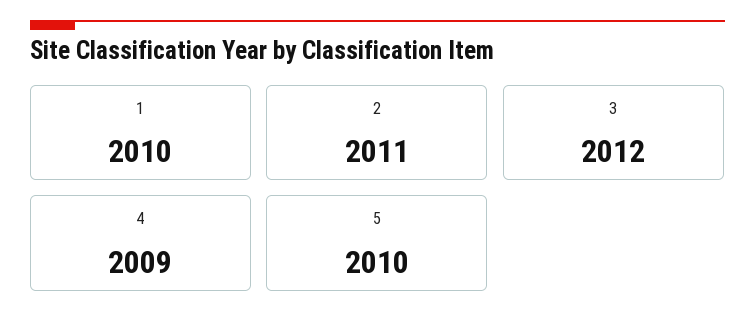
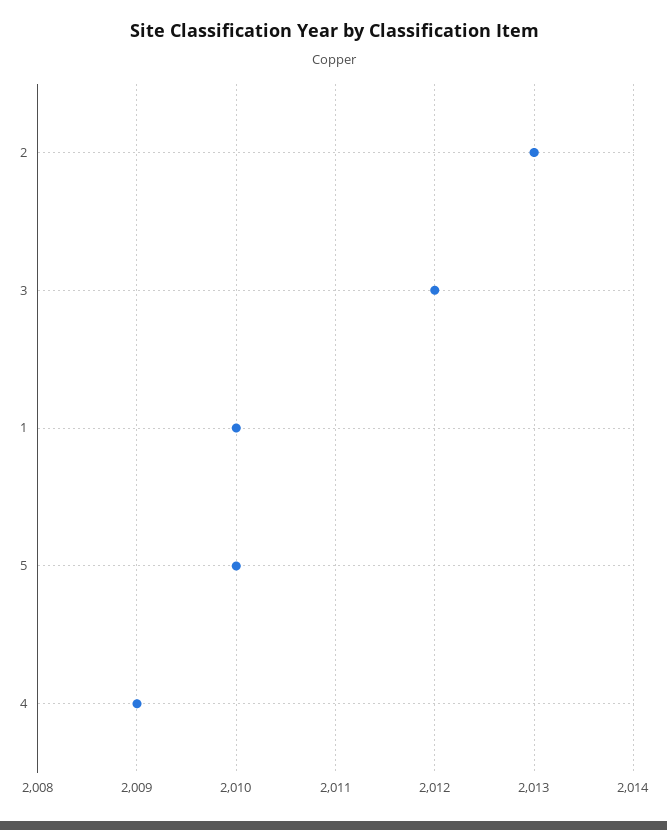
  {
    "1": 2010,
-   "2": 2011,
+   "2": 2013,
    "3": 2012,
    "4": 2009,
    "5": 2010
  }

